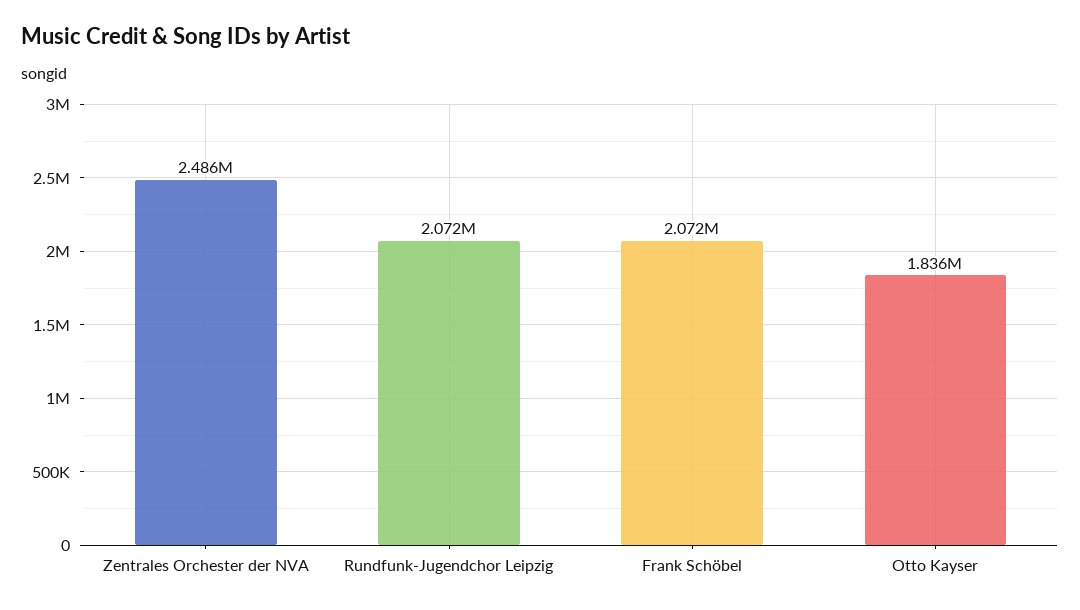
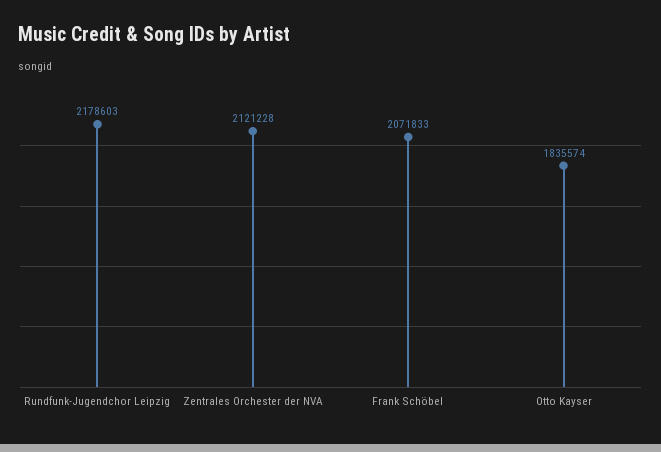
  {
-   "Zentrales Orchester der NVA": 2486000,
+   "Zentrales Orchester der NVA": 2121228,
-   "Rundfunk-Jugendchor Leipzig": 2072000,
+   "Rundfunk-Jugendchor Leipzig": 2178603,
    "Frank Schöbel": 2071833,
    "Otto Kayser": 1835574
  }

